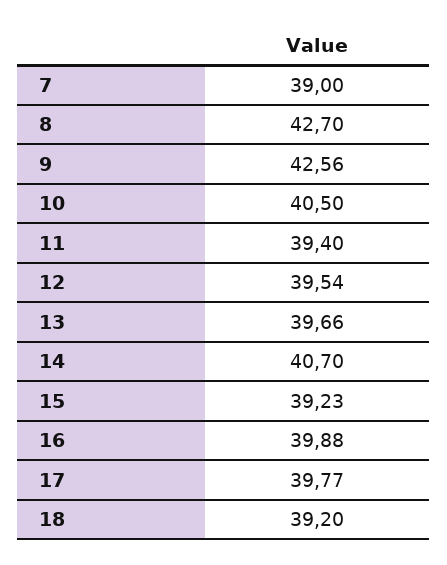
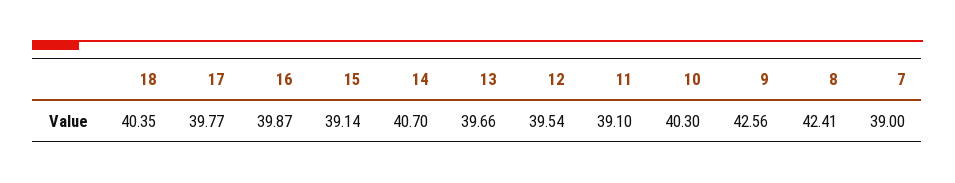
  {
    "7": 39,
-   "8": 42.7,
+   "8": 42.41,
    "9": 42.56,
-   "10": 40.5,
+   "10": 40.3,
-   "11": 39.4,
+   "11": 39.1,
    "12": 39.54,
    "13": 39.66,
    "14": 40.7,
-   "15": 39.23,
+   "15": 39.14,
-   "16": 39.88,
+   "16": 39.87,
    "17": 39.77,
-   "18": 39.2
+   "18": 40.35
  }

